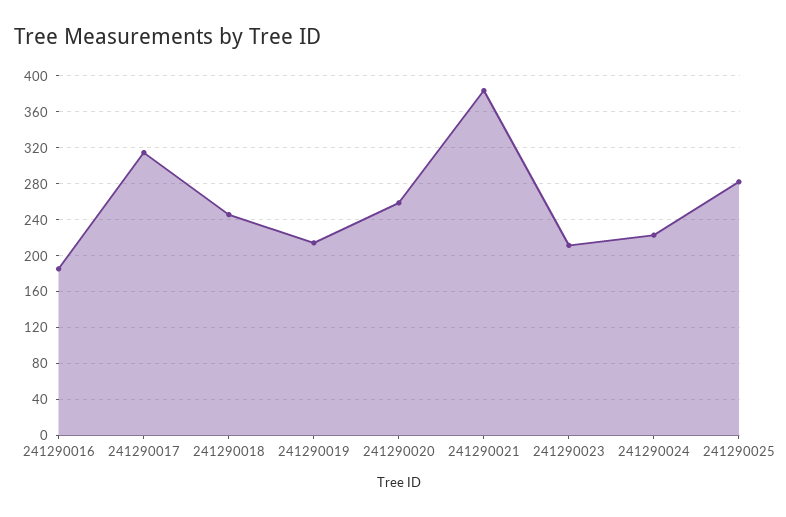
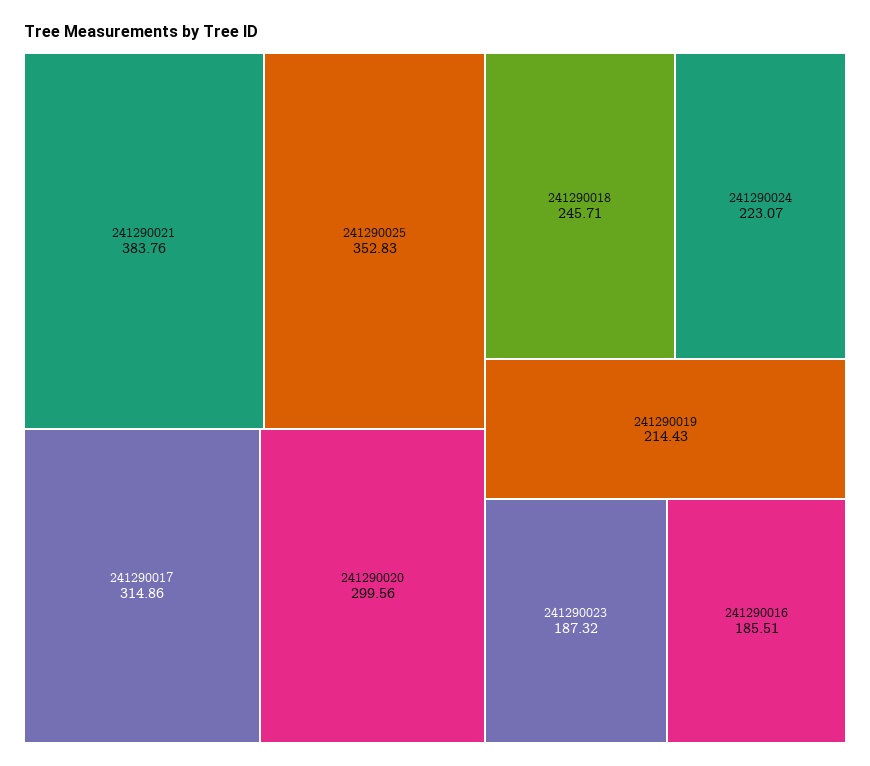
  {
    "241290016": 185.51,
    "241290017": 314.86,
    "241290018": 245.71,
    "241290019": 214.43,
-   "241290020": 260,
+   "241290020": 299.56,
    "241290021": 383.76,
-   "241290023": 210,
+   "241290023": 187.32,
    "241290024": 223.07,
-   "241290025": 280
+   "241290025": 352.83
  }

